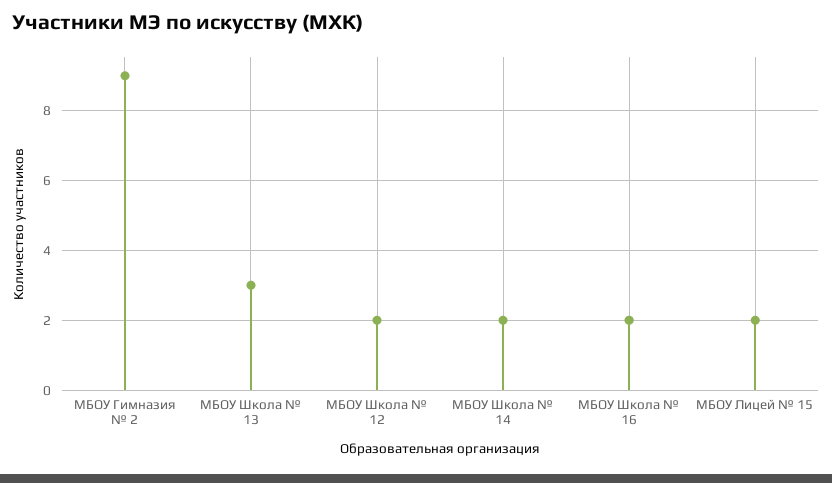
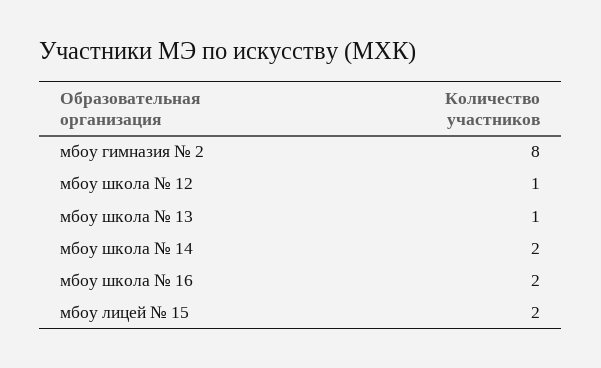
  {
-   "МБОУ Гимназия № 2": 9,
+   "МБОУ Гимназия № 2": 8,
-   "МБОУ Школа № 13": 3,
+   "МБОУ Школа № 13": 1,
-   "МБОУ Школа № 12": 2,
+   "МБОУ Школа № 12": 1,
    "МБОУ Школа № 14": 2,
    "МБОУ Школа № 16": 2,
    "МБОУ Лицей № 15": 2
  }

